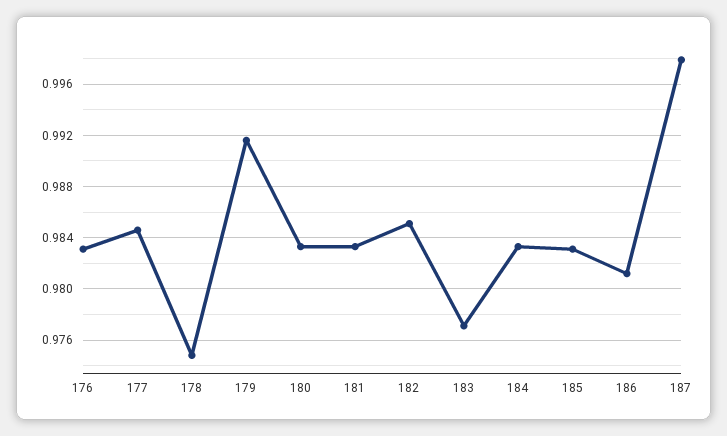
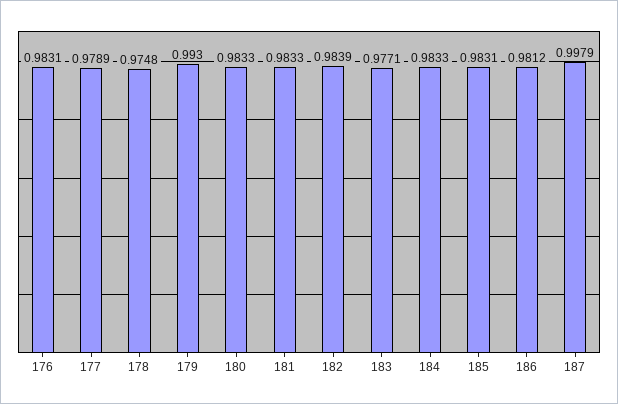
  {
    "176": 0.9831,
-   "177": 0.9845,
+   "177": 0.9789,
    "178": 0.9748,
-   "179": 0.9915,
+   "179": 0.993,
    "180": 0.9833,
    "181": 0.9833,
-   "182": 0.985,
+   "182": 0.9839,
    "183": 0.9771,
    "184": 0.9833,
    "185": 0.9831,
    "186": 0.9812,
    "187": 0.9979
  }

